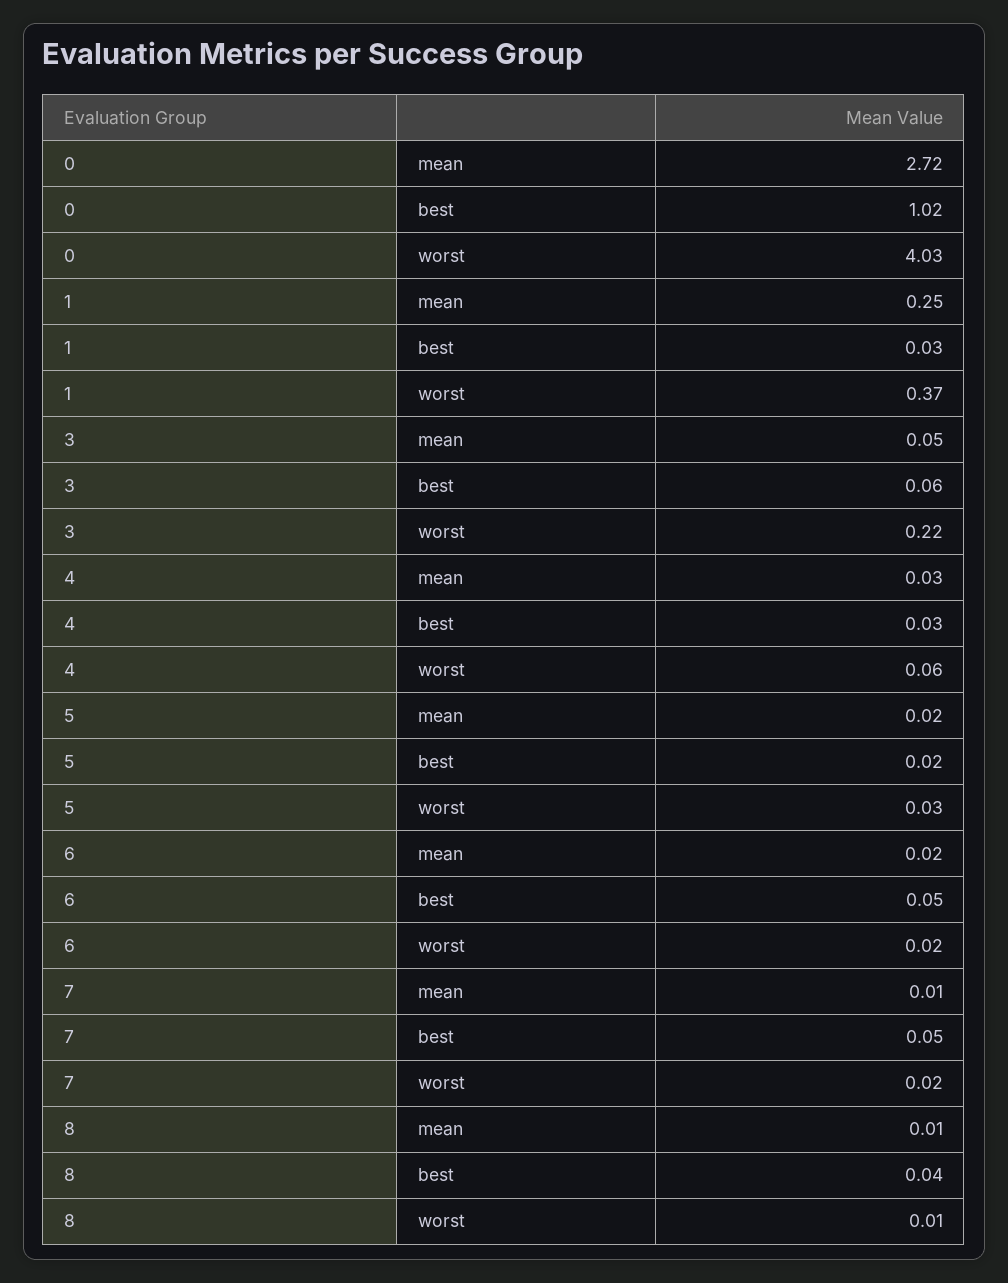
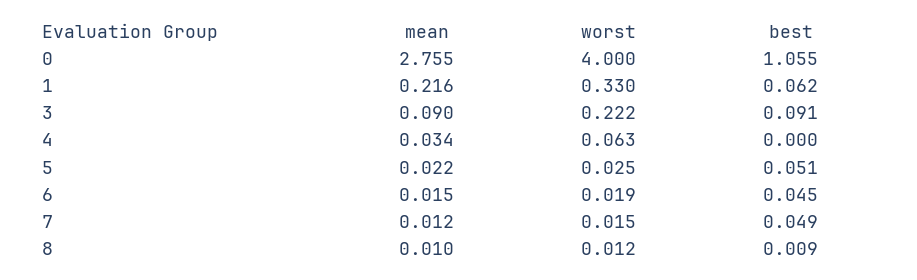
  {
    "0": {
-     "mean": 2.72,
+     "mean": 2.755,
-     "best": 1.02,
+     "best": 1.055,
-     "worst": 4.03
+     "worst": 4
    },
    "1": {
-     "mean": 0.25,
+     "mean": 0.216,
-     "best": 0.03,
+     "best": 0.062,
-     "worst": 0.37
+     "worst": 0.33
    },
    "3": {
-     "mean": 0.05,
+     "mean": 0.09,
-     "best": 0.06,
+     "best": 0.091,
      "worst": 0.222
    },
    "4": {
      "mean": 0.034,
-     "best": 0.03,
+     "best": 0,
      "worst": 0.063
    },
    "5": {
      "mean": 0.022,
-     "best": 0.02,
+     "best": 0.051,
      "worst": 0.025
    },
    "6": {
      "mean": 0.015,
      "best": 0.045,
      "worst": 0.019
    },
    "7": {
      "mean": 0.012,
      "best": 0.049,
      "worst": 0.015
    },
    "8": {
      "mean": 0.01,
-     "best": 0.04,
+     "best": 0.009,
      "worst": 0.012
    }
  }

